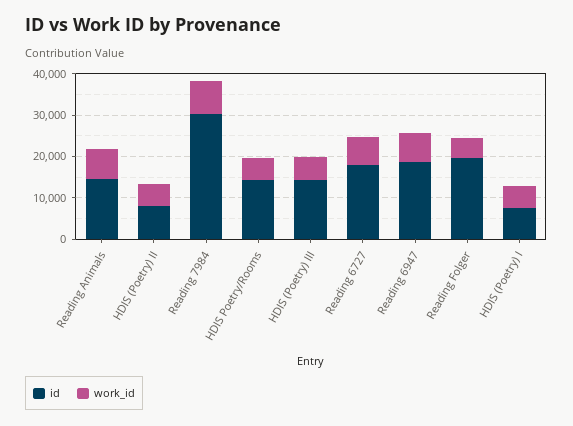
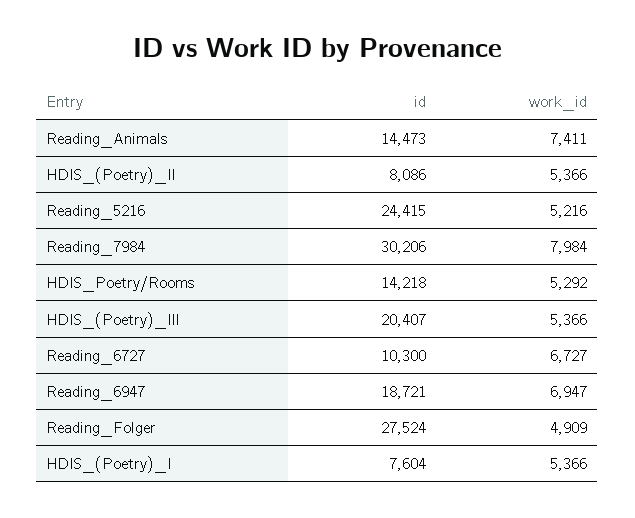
  {
    "id": {
      "Reading Animals": 14473,
      "HDIS (Poetry) II": 8086,
      "Reading 7984": 30206,
      "HDIS Poetry/Rooms": 14218,
-     "HDIS (Poetry) III": 14000,
+     "HDIS (Poetry) III": 20407,
-     "Reading 6727": 18000,
+     "Reading 6727": 10300,
      "Reading 6947": 18721,
-     "Reading Folger": 20000,
+     "Reading Folger": 27524,
-     "HDIS (Poetry) I": 7604
+     "HDIS (Poetry) I": 7604,
+     "Reading_5216": 24415
    },
    "work_id": {
      "Reading Animals": 7411,
      "HDIS (Poetry) II": 5366,
      "Reading 7984": 7984,
      "HDIS Poetry/Rooms": 5292,
      "HDIS (Poetry) III": 5366,
      "Reading 6727": 6727,
      "Reading 6947": 6947,
      "Reading Folger": 4909,
-     "HDIS (Poetry) I": 5366
+     "HDIS (Poetry) I": 5366,
+     "Reading_5216": 5216
    }
  }

